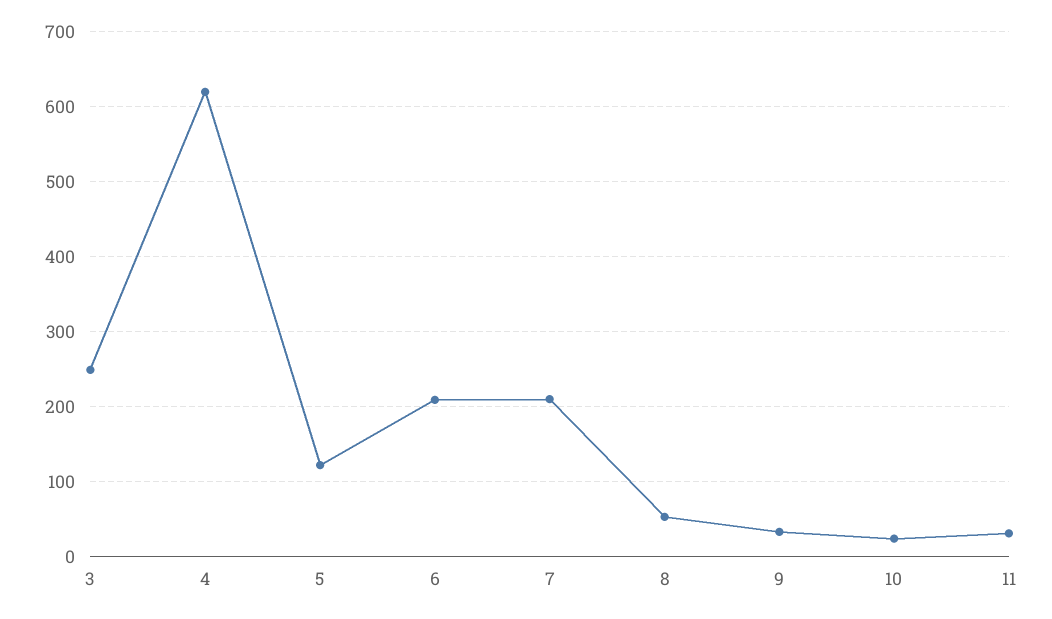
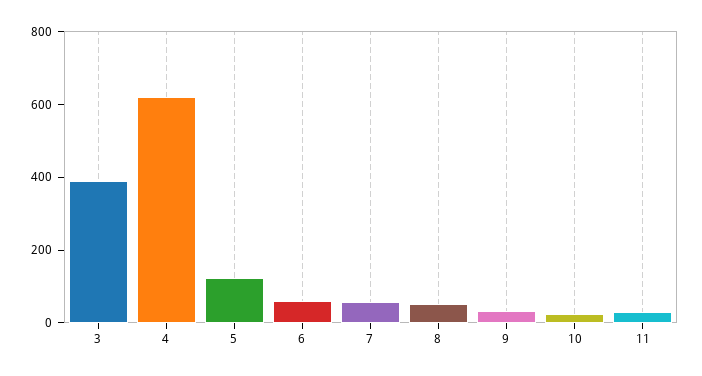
  {
-   "3": 250,
+   "3": 400,
    "4": 620,
    "5": 120,
-   "6": 210,
+   "6": 50,
-   "7": 210,
+   "7": 50,
    "8": 50,
    "9": 30,
    "10": 20,
    "11": 30
  }

